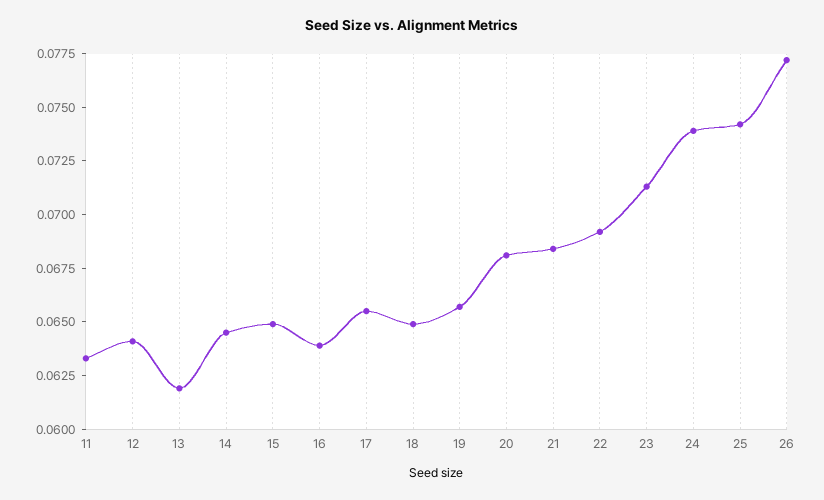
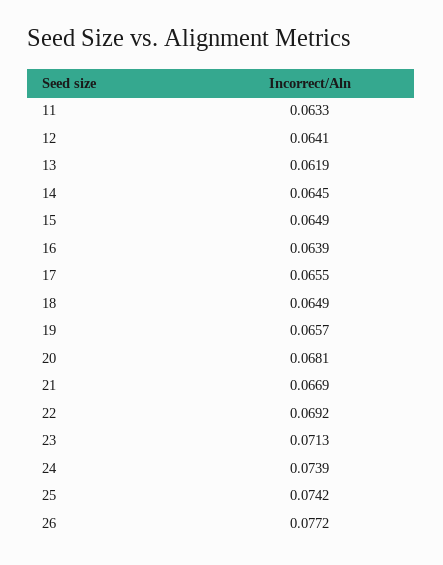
  {
    "11": 0.0633,
    "12": 0.0641,
    "13": 0.0619,
    "14": 0.0645,
    "15": 0.0649,
    "16": 0.0639,
    "17": 0.0655,
    "18": 0.0649,
    "19": 0.0657,
    "20": 0.0681,
-   "21": 0.0685,
+   "21": 0.0669,
    "22": 0.0692,
    "23": 0.0713,
    "24": 0.0739,
    "25": 0.0742,
    "26": 0.0772
  }

